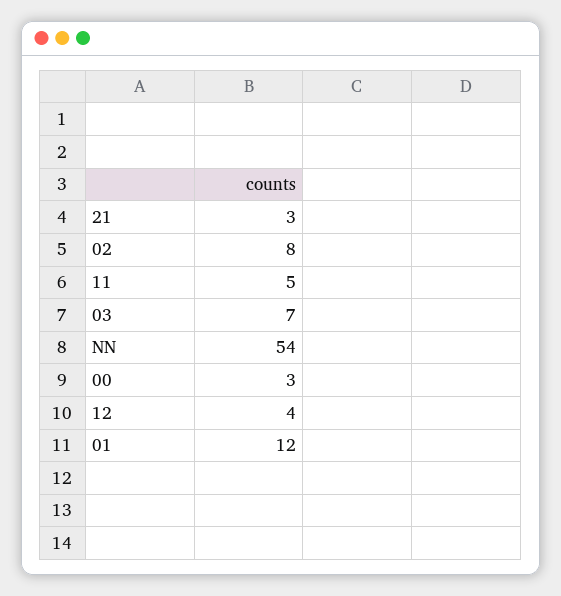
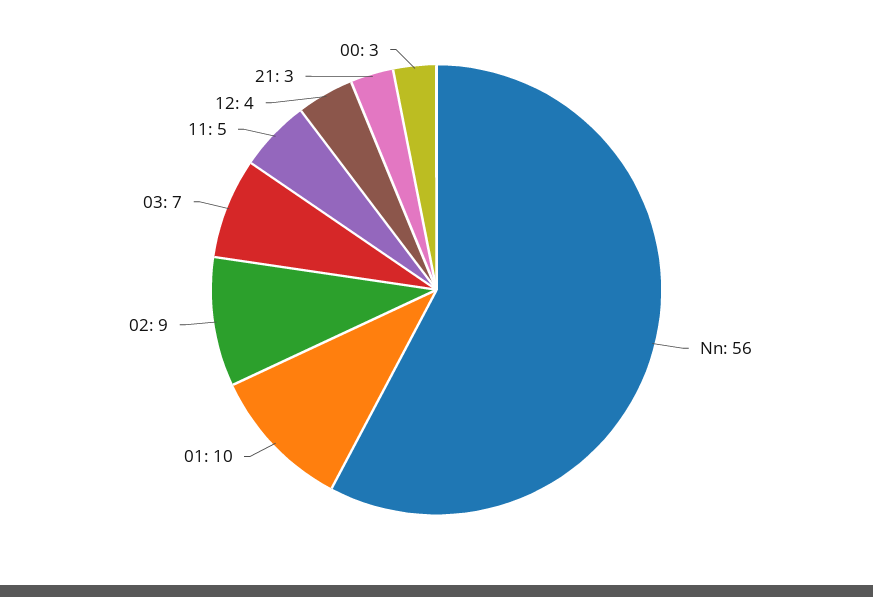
  {
    "21": 3,
-   "02": 8,
+   "02": 9,
    "11": 5,
    "03": 7,
-   "NN": 54,
+   "NN": 56,
    "00": 3,
    "12": 4,
-   "01": 12
+   "01": 10
  }

